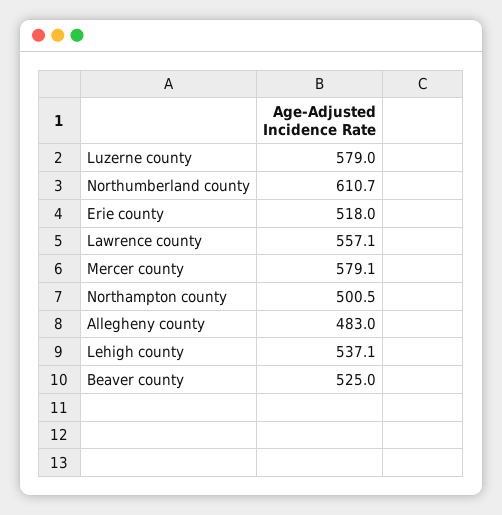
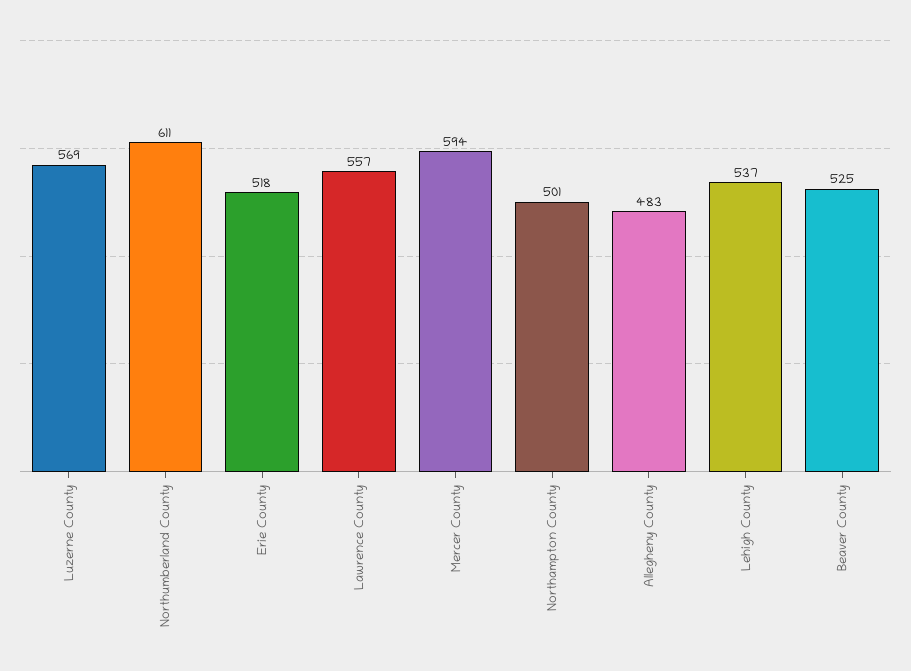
  {
-   "Luzerne county": 579,
+   "Luzerne county": 569,
    "Northumberland county": 610.7,
    "Erie county": 518,
    "Lawrence county": 557.1,
-   "Mercer county": 579.1,
+   "Mercer county": 594,
    "Northampton county": 500.5,
    "Allegheny county": 483,
    "Lehigh county": 537.1,
    "Beaver county": 525
  }

